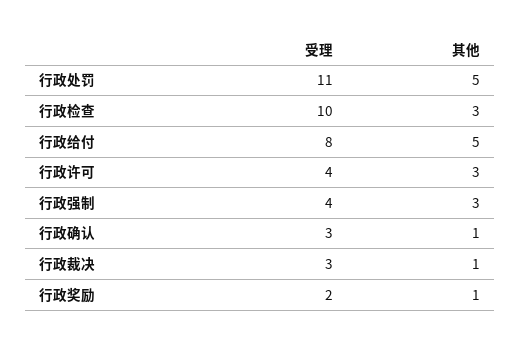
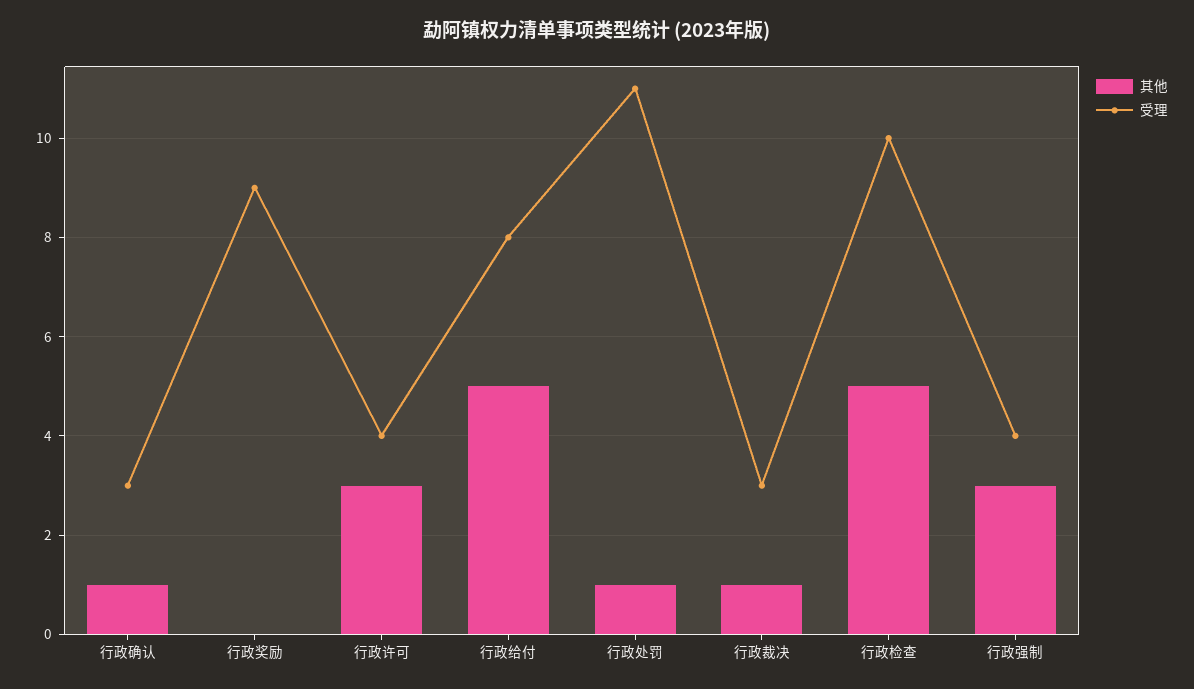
  {
    "受理": {
      "行政处罚": 11,
      "行政检查": 10,
      "行政给付": 8,
      "行政许可": 4,
      "行政强制": 4,
      "行政确认": 3,
      "行政裁决": 3,
-     "行政奖励": 2
+     "行政奖励": 9
    },
    "其他": {
-     "行政处罚": 5,
+     "行政处罚": 1,
-     "行政检查": 3,
+     "行政检查": 5,
      "行政给付": 5,
      "行政许可": 3,
      "行政强制": 3,
      "行政确认": 1,
      "行政裁决": 1,
-     "行政奖励": 1
+     "行政奖励": 0
    }
  }

